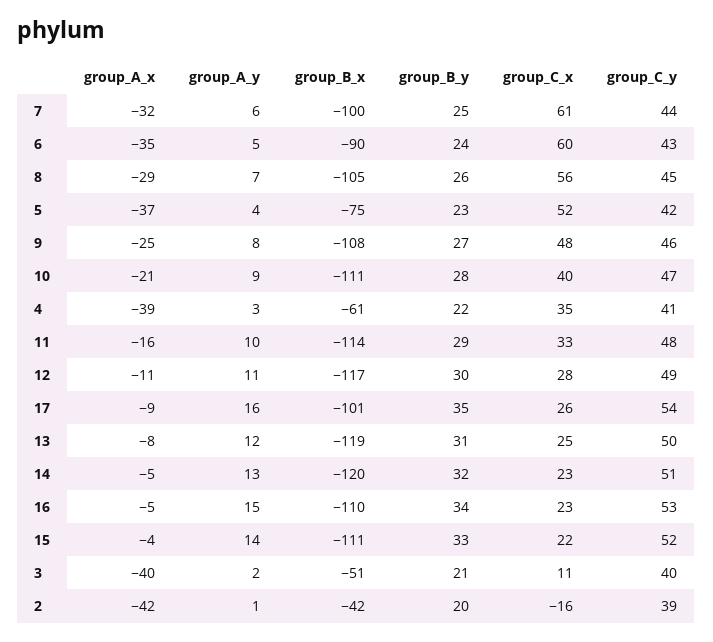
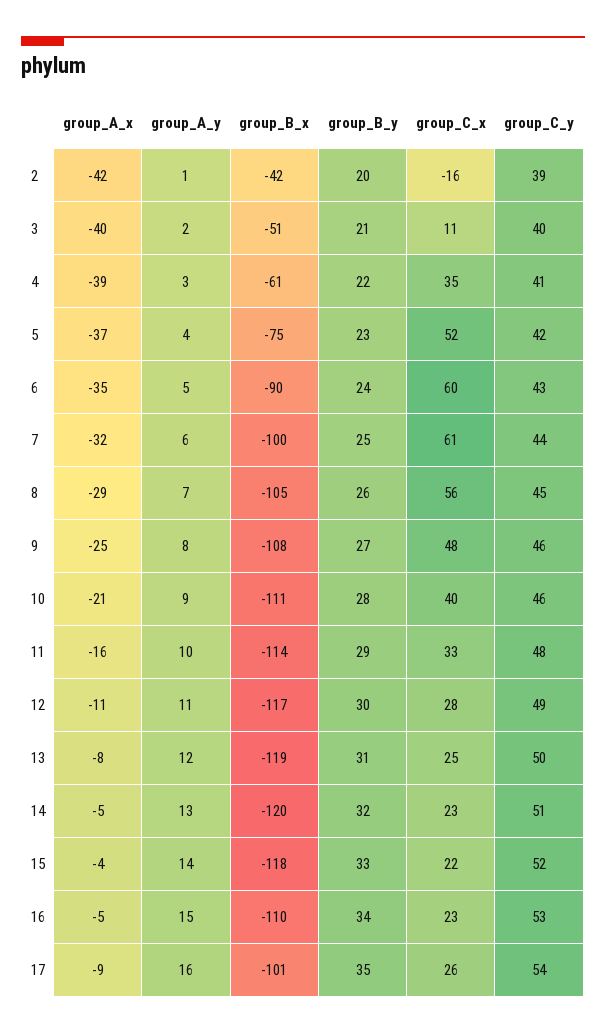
  {
    "group_A_x": {
      "7": -32,
      "6": -35,
      "8": -29,
      "5": -37,
      "9": -25,
      "10": -21,
      "4": -39,
      "11": -16,
      "12": -11,
      "17": -9,
      "13": -8,
      "14": -5,
      "16": -5,
      "15": -4,
      "3": -40,
      "2": -42
    },
    "group_A_y": {
      "7": 6,
      "6": 5,
      "8": 7,
      "5": 4,
      "9": 8,
      "10": 9,
      "4": 3,
      "11": 10,
      "12": 11,
      "17": 16,
      "13": 12,
      "14": 13,
      "16": 15,
      "15": 14,
      "3": 2,
      "2": 1
    },
    "group_B_x": {
      "7": -100,
      "6": -90,
      "8": -105,
      "5": -75,
      "9": -108,
      "10": -111,
      "4": -61,
      "11": -114,
      "12": -117,
      "17": -101,
      "13": -119,
      "14": -120,
      "16": -110,
-     "15": -111,
+     "15": -118,
      "3": -51,
      "2": -42
    },
    "group_B_y": {
      "7": 25,
      "6": 24,
      "8": 26,
      "5": 23,
      "9": 27,
      "10": 28,
      "4": 22,
      "11": 29,
      "12": 30,
      "17": 35,
      "13": 31,
      "14": 32,
      "16": 34,
      "15": 33,
      "3": 21,
      "2": 20
    },
    "group_C_x": {
      "7": 61,
      "6": 60,
      "8": 56,
      "5": 52,
      "9": 48,
      "10": 40,
      "4": 35,
      "11": 33,
      "12": 28,
      "17": 26,
      "13": 25,
      "14": 23,
      "16": 23,
      "15": 22,
      "3": 11,
      "2": -16
    },
    "group_C_y": {
      "7": 44,
      "6": 43,
      "8": 45,
      "5": 42,
      "9": 46,
-     "10": 47,
+     "10": 46,
      "4": 41,
      "11": 48,
      "12": 49,
      "17": 54,
      "13": 50,
      "14": 51,
      "16": 53,
      "15": 52,
      "3": 40,
      "2": 39
    }
  }

